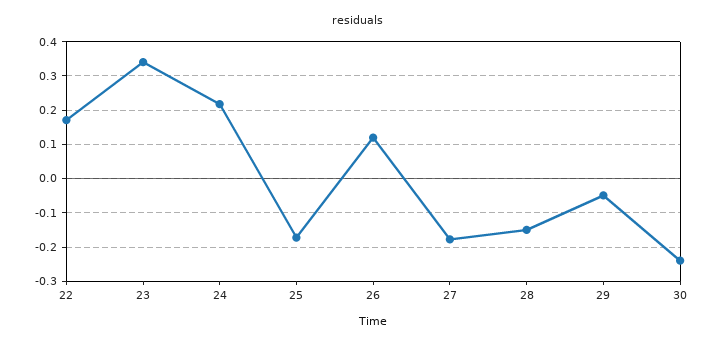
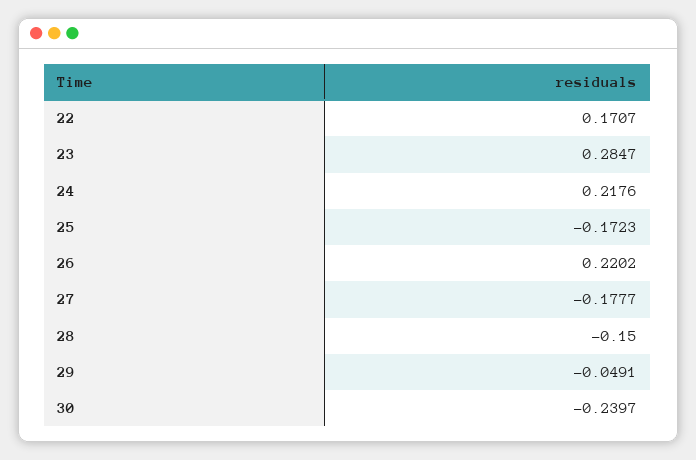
  {
    "22": 0.1707,
-   "23": 0.34,
+   "23": 0.2847,
    "24": 0.2176,
    "25": -0.1723,
-   "26": 0.12,
+   "26": 0.2202,
    "27": -0.1777,
    "28": -0.15,
    "29": -0.0491,
    "30": -0.2397
  }

